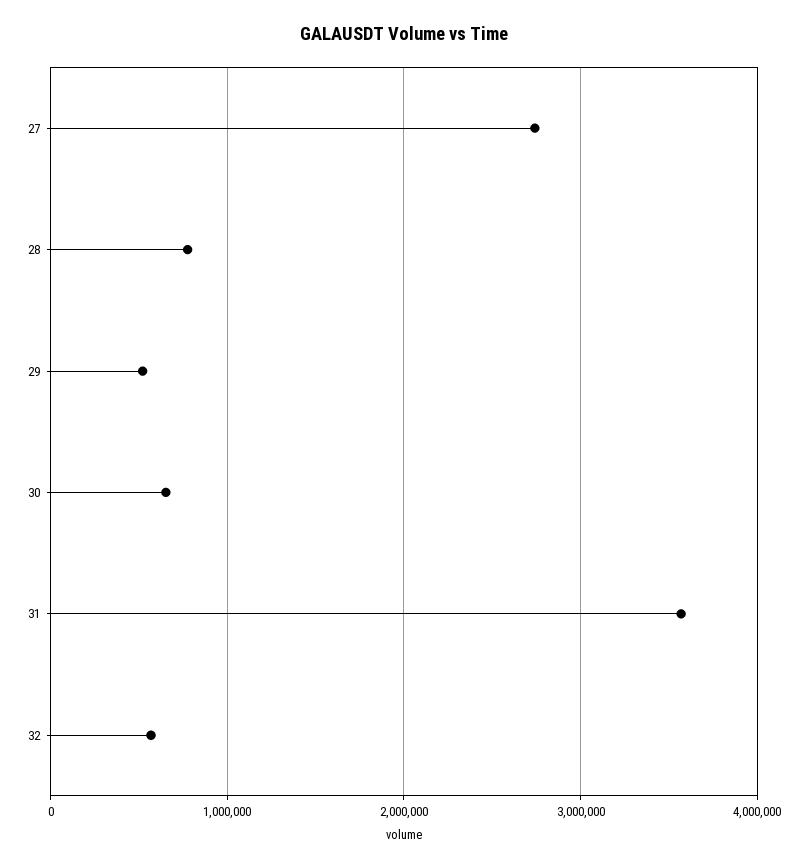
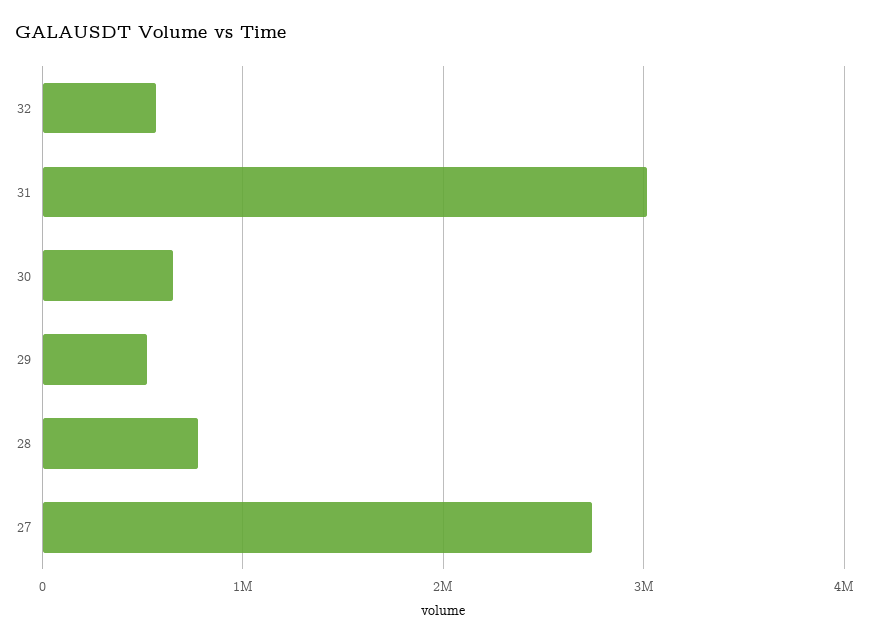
  {
    "27": 2700000,
    "28": 800000,
    "29": 500000,
    "30": 700000,
-   "31": 3600000,
+   "31": 3000000,
    "32": 600000
  }

